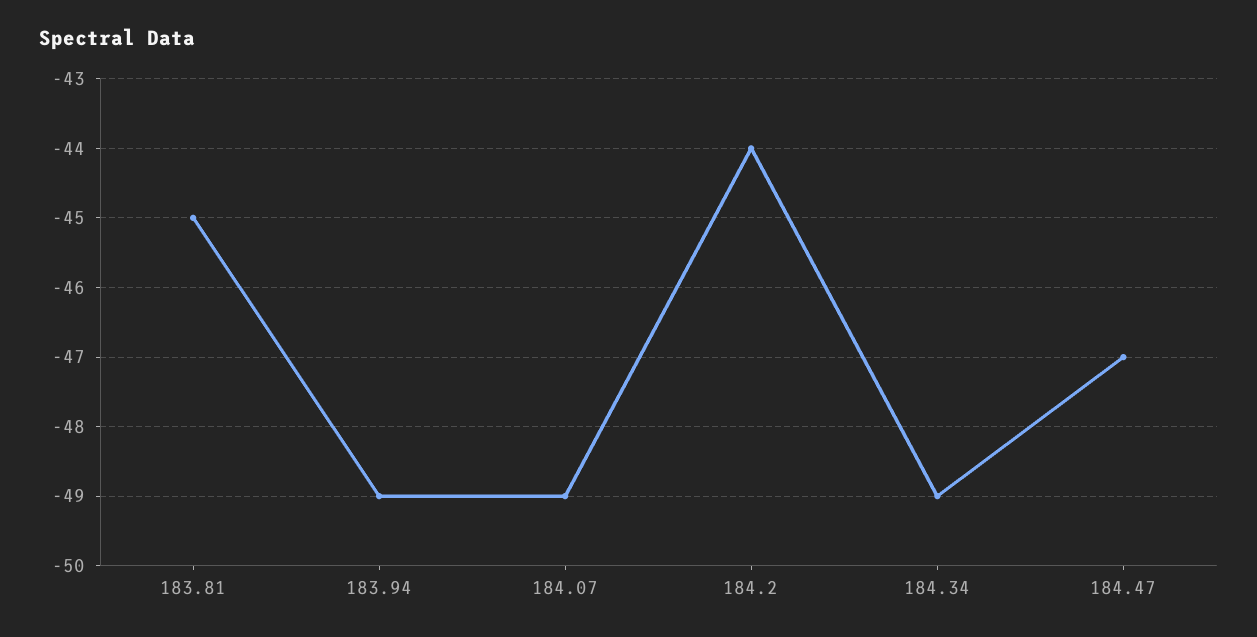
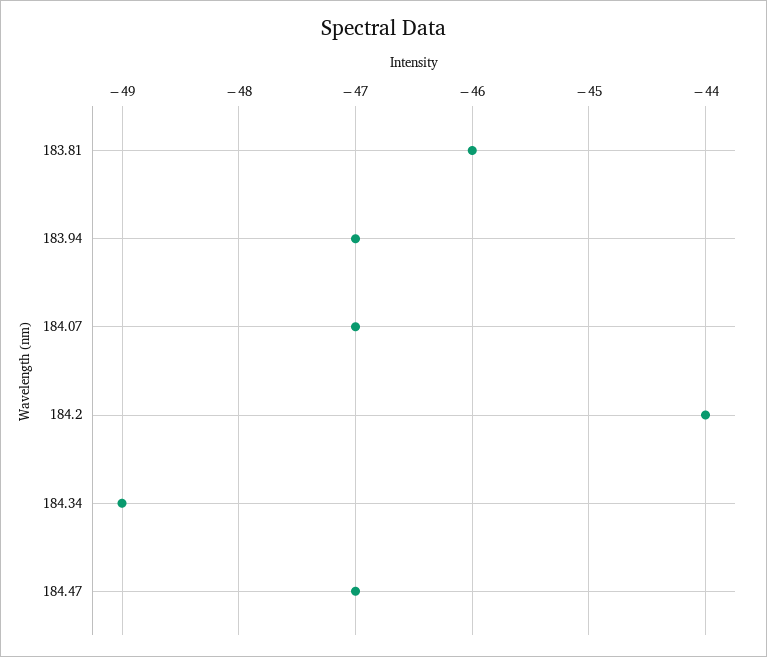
  {
-   "183.81": -45,
+   "183.81": -46,
-   "183.94": -49,
+   "183.94": -47,
-   "184.07": -49,
+   "184.07": -47,
    "184.2": -44,
    "184.34": -49,
    "184.47": -47
  }

